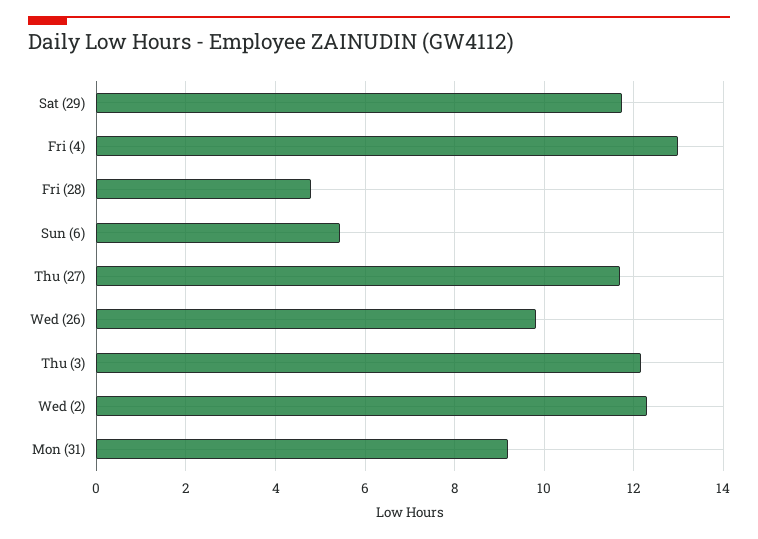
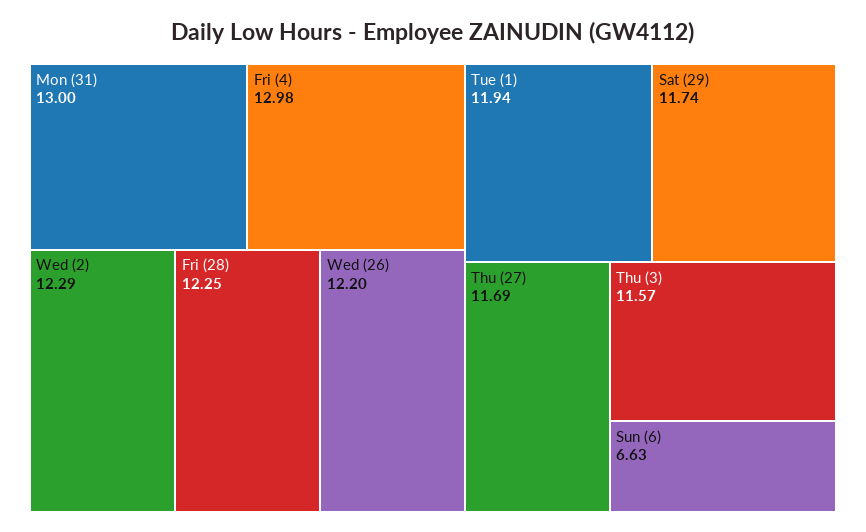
  {
    "Sat (29)": 11.74,
    "Fri (4)": 12.98,
-   "Fri (28)": 4.8,
+   "Fri (28)": 12.25,
-   "Sun (6)": 5.4,
+   "Sun (6)": 6.63,
    "Thu (27)": 11.69,
-   "Wed (26)": 9.8,
+   "Wed (26)": 12.2,
-   "Thu (3)": 12.2,
+   "Thu (3)": 11.57,
    "Wed (2)": 12.29,
-   "Mon (31)": 9.2
+   "Mon (31)": 13,
+   "Tue (1)": 11.94
  }

